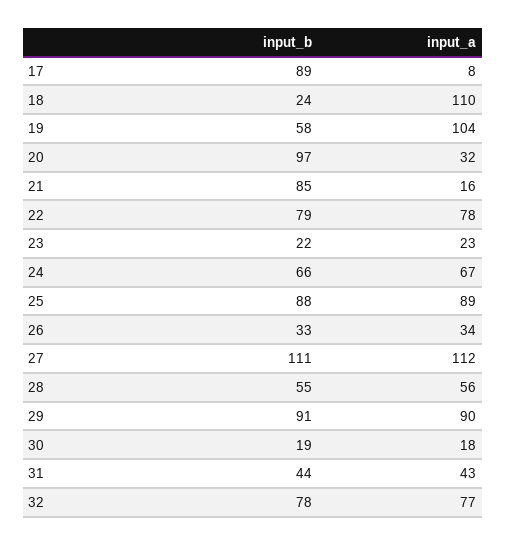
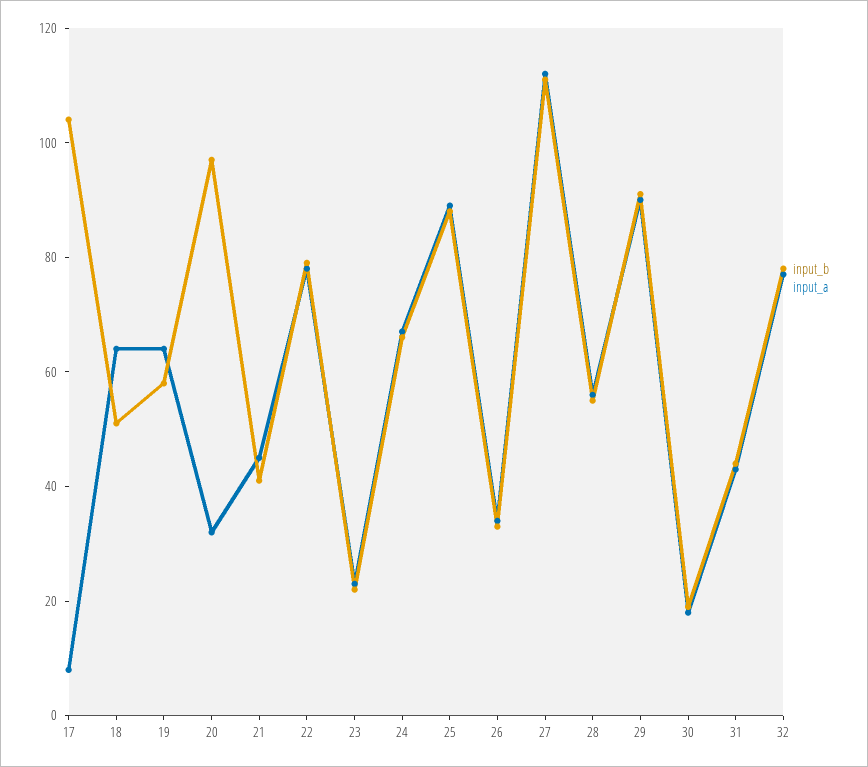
  {
    "input_b": {
-     "17": 89,
+     "17": 105,
-     "18": 24,
+     "18": 50,
      "19": 58,
      "20": 97,
-     "21": 85,
+     "21": 40,
      "22": 79,
      "23": 22,
      "24": 66,
      "25": 88,
      "26": 33,
      "27": 111,
      "28": 55,
      "29": 91,
      "30": 19,
      "31": 44,
      "32": 78
    },
    "input_a": {
      "17": 8,
-     "18": 110,
+     "18": 65,
-     "19": 104,
+     "19": 65,
      "20": 32,
-     "21": 16,
+     "21": 45,
      "22": 78,
      "23": 23,
      "24": 67,
      "25": 89,
      "26": 34,
      "27": 112,
      "28": 56,
      "29": 90,
      "30": 18,
      "31": 43,
      "32": 77
    }
  }

